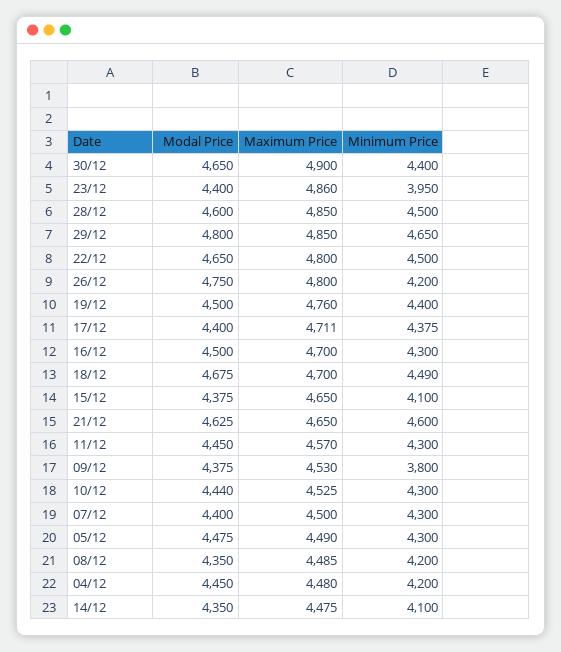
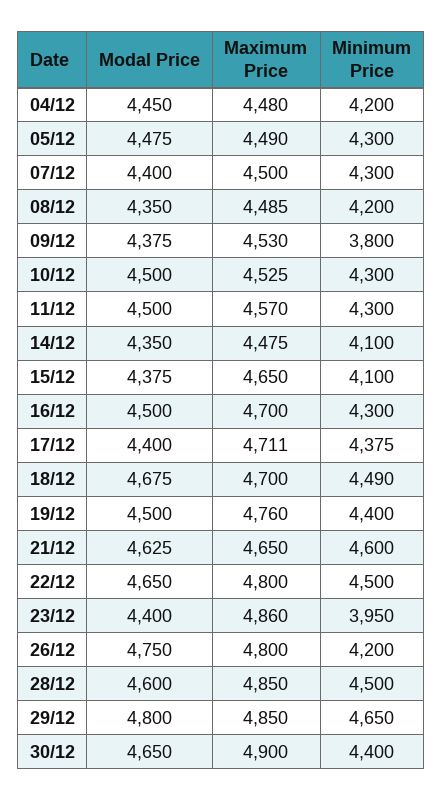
  {
    "Modal Price": {
      "30/12": 4650,
      "23/12": 4400,
      "28/12": 4600,
      "29/12": 4800,
      "22/12": 4650,
      "26/12": 4750,
      "19/12": 4500,
      "17/12": 4400,
      "16/12": 4500,
      "18/12": 4675,
      "15/12": 4375,
      "21/12": 4625,
-     "11/12": 4450,
+     "11/12": 4500,
      "09/12": 4375,
-     "10/12": 4440,
+     "10/12": 4500,
      "07/12": 4400,
      "05/12": 4475,
      "08/12": 4350,
      "04/12": 4450,
      "14/12": 4350
    },
    "Maximum Price": {
      "30/12": 4900,
      "23/12": 4860,
      "28/12": 4850,
      "29/12": 4850,
      "22/12": 4800,
      "26/12": 4800,
      "19/12": 4760,
      "17/12": 4711,
      "16/12": 4700,
      "18/12": 4700,
      "15/12": 4650,
      "21/12": 4650,
      "11/12": 4570,
      "09/12": 4530,
      "10/12": 4525,
      "07/12": 4500,
      "05/12": 4490,
      "08/12": 4485,
      "04/12": 4480,
      "14/12": 4475
    },
    "Minimum Price": {
      "30/12": 4400,
      "23/12": 3950,
      "28/12": 4500,
      "29/12": 4650,
      "22/12": 4500,
      "26/12": 4200,
      "19/12": 4400,
      "17/12": 4375,
      "16/12": 4300,
      "18/12": 4490,
      "15/12": 4100,
      "21/12": 4600,
      "11/12": 4300,
      "09/12": 3800,
      "10/12": 4300,
      "07/12": 4300,
      "05/12": 4300,
      "08/12": 4200,
      "04/12": 4200,
      "14/12": 4100
    }
  }

